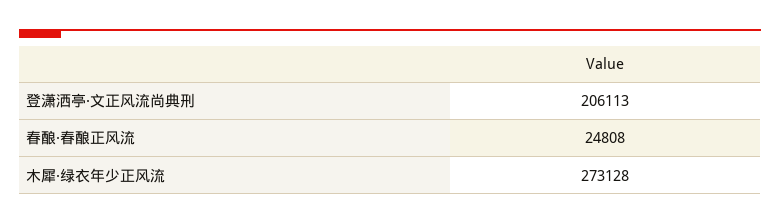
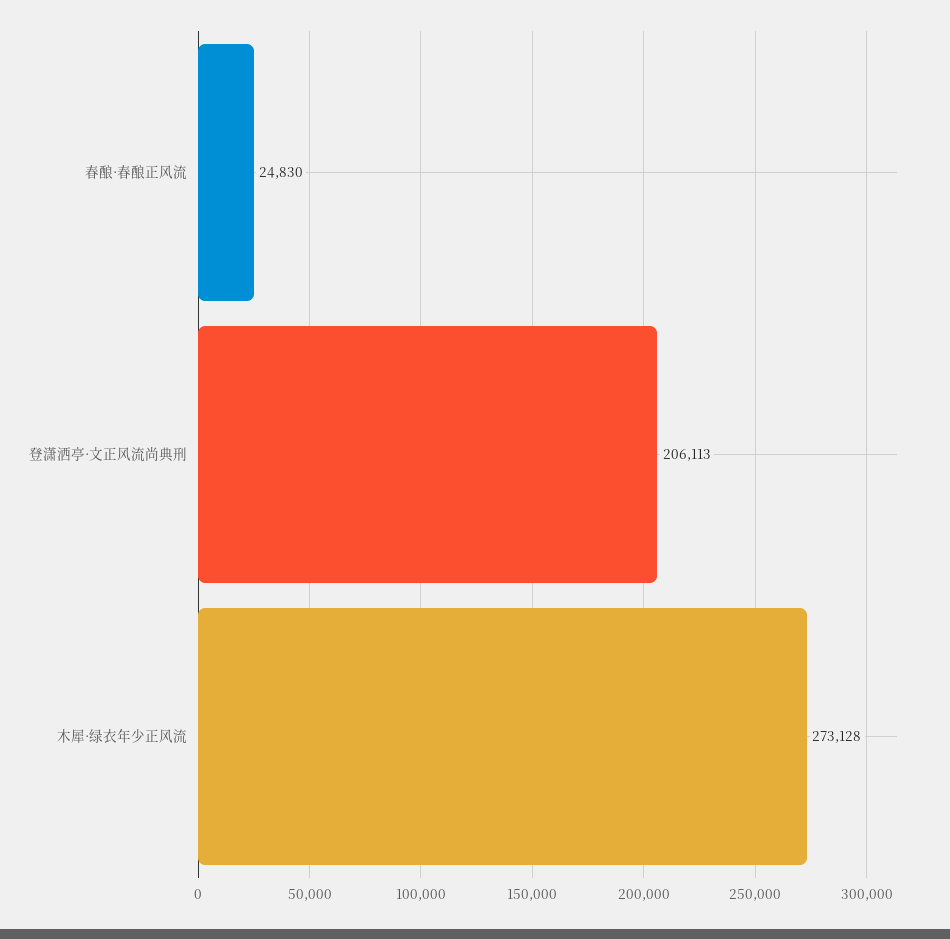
  {
    "登潇洒亭·文正风流尚典刑": 206113,
-   "春酿·春酿正风流": 24808,
+   "春酿·春酿正风流": 24830,
    "木犀·绿衣年少正风流": 273128
  }

